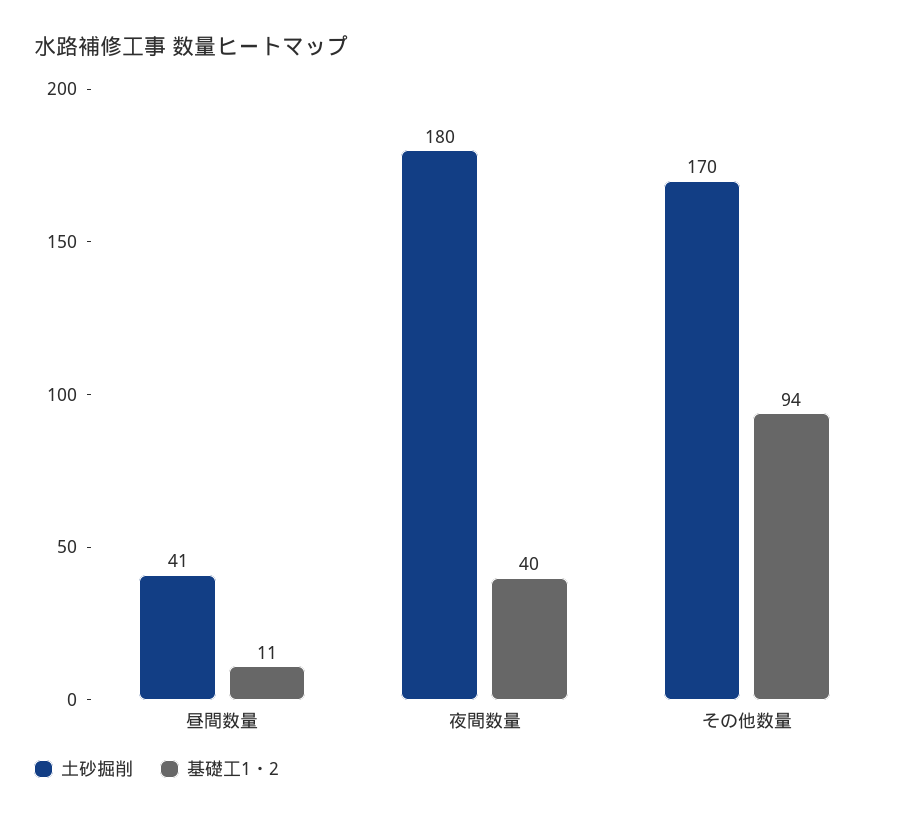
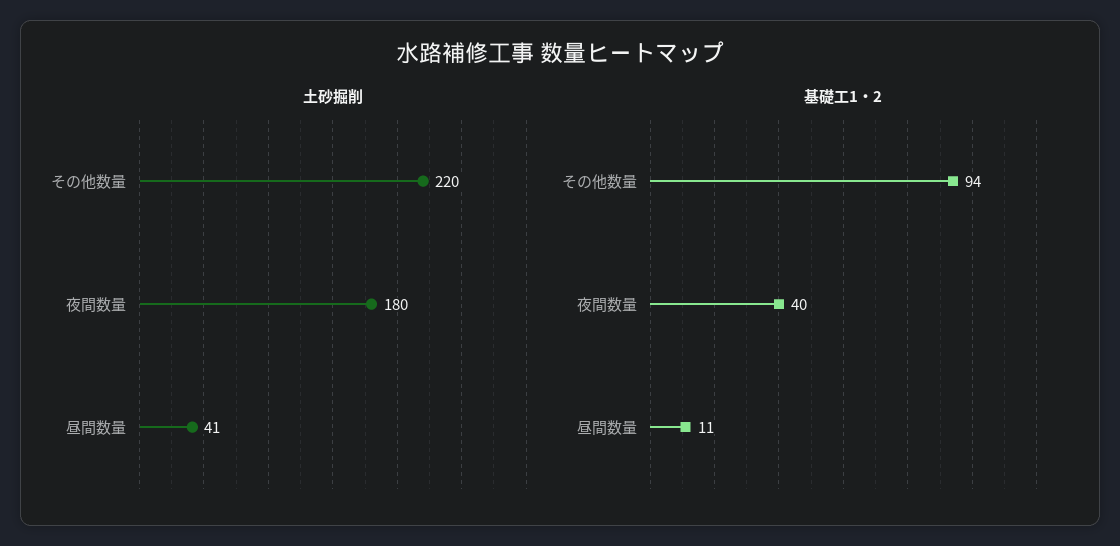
  {
    "土砂掘削": {
      "昼間数量": 41,
      "夜間数量": 180,
-     "その他数量": 170
+     "その他数量": 220
    },
    "基礎工1・2": {
      "昼間数量": 11,
      "夜間数量": 40,
      "その他数量": 94
    }
  }

